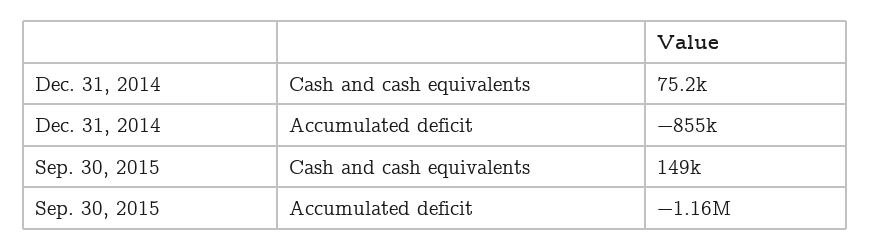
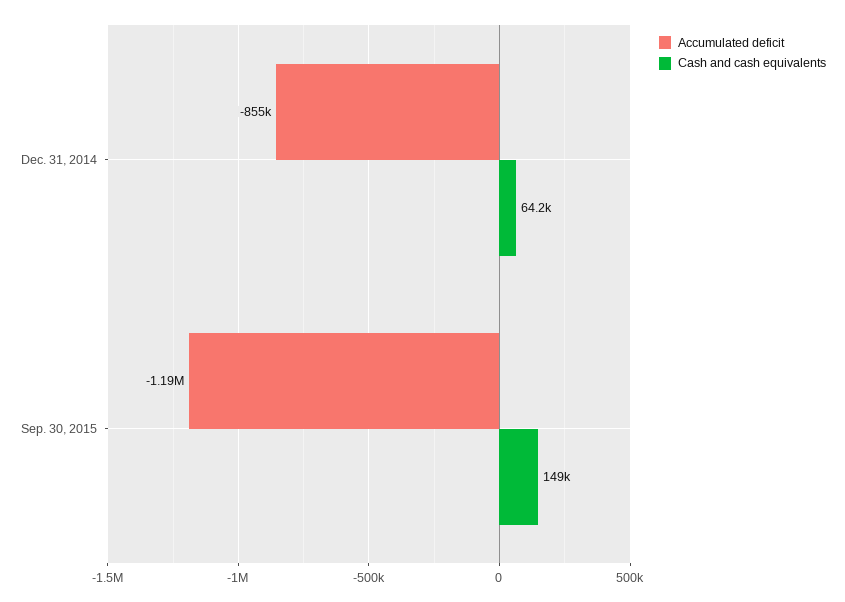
  {
    "Cash and cash equivalents": {
-     "Dec. 31, 2014": 75200,
+     "Dec. 31, 2014": 64200,
      "Sep. 30, 2015": 149000
    },
    "Accumulated deficit": {
      "Dec. 31, 2014": -855000,
-     "Sep. 30, 2015": -1160000
+     "Sep. 30, 2015": -1190000
    }
  }

